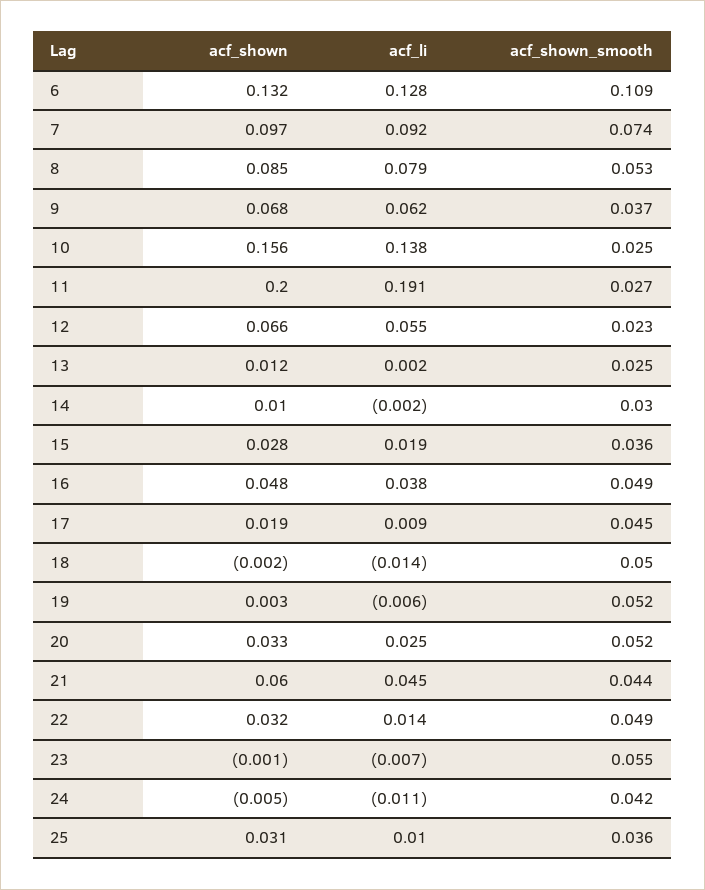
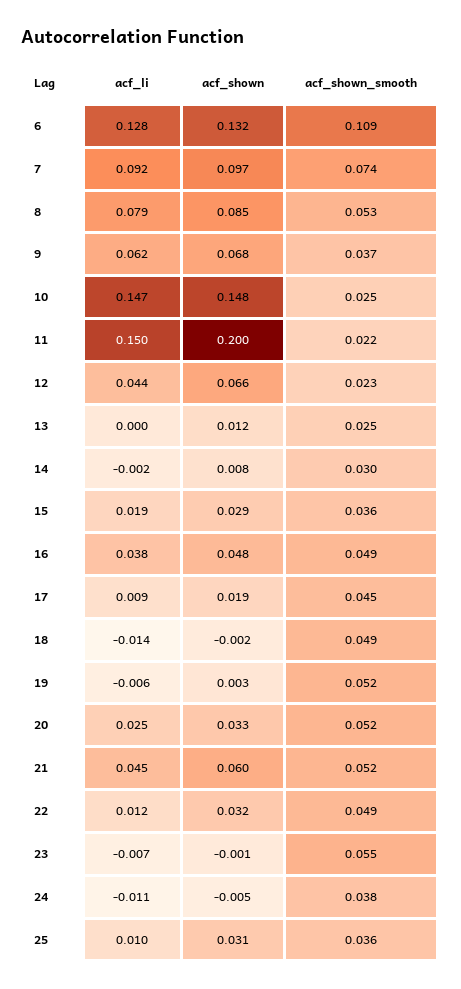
  {
    "acf_shown": {
      "6": 0.132,
      "7": 0.097,
      "8": 0.085,
      "9": 0.068,
-     "10": 0.156,
+     "10": 0.148,
      "11": 0.2,
      "12": 0.066,
      "13": 0.012,
-     "14": 0.01,
+     "14": 0.008,
-     "15": 0.028,
+     "15": 0.029,
      "16": 0.048,
      "17": 0.019,
      "18": -0.002,
      "19": 0.003,
      "20": 0.033,
      "21": 0.06,
      "22": 0.032,
      "23": -0.001,
      "24": -0.005,
      "25": 0.031
    },
    "acf_li": {
      "6": 0.128,
      "7": 0.092,
      "8": 0.079,
      "9": 0.062,
-     "10": 0.138,
+     "10": 0.147,
-     "11": 0.191,
+     "11": 0.15,
-     "12": 0.055,
+     "12": 0.044,
-     "13": 0.002,
+     "13": 0,
      "14": -0.002,
      "15": 0.019,
      "16": 0.038,
      "17": 0.009,
      "18": -0.014,
      "19": -0.006,
      "20": 0.025,
      "21": 0.045,
-     "22": 0.014,
+     "22": 0.012,
      "23": -0.007,
      "24": -0.011,
      "25": 0.01
    },
    "acf_shown_smooth": {
      "6": 0.109,
      "7": 0.074,
      "8": 0.053,
      "9": 0.037,
      "10": 0.025,
-     "11": 0.027,
+     "11": 0.022,
      "12": 0.023,
      "13": 0.025,
      "14": 0.03,
      "15": 0.036,
      "16": 0.049,
      "17": 0.045,
-     "18": 0.05,
+     "18": 0.049,
      "19": 0.052,
      "20": 0.052,
-     "21": 0.044,
+     "21": 0.052,
      "22": 0.049,
      "23": 0.055,
-     "24": 0.042,
+     "24": 0.038,
      "25": 0.036
    }
  }

